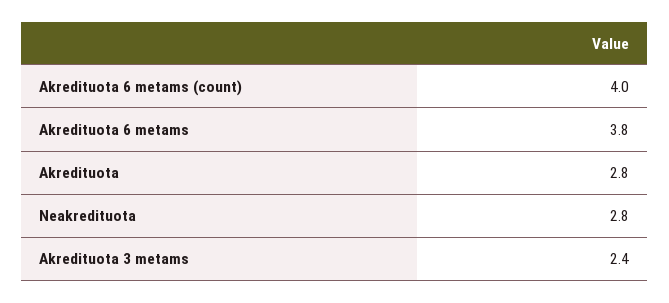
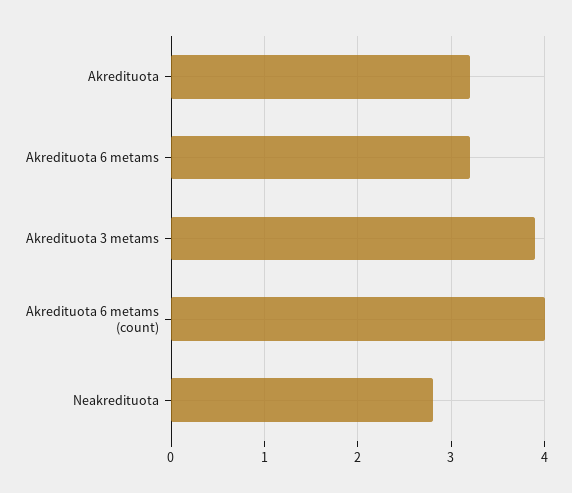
  {
    "Akredituota 6 metams (count)": 4,
-   "Akredituota 6 metams": 3.8,
+   "Akredituota 6 metams": 3.2,
-   "Akredituota": 2.8,
+   "Akredituota": 3.2,
    "Neakredituota": 2.8,
-   "Akredituota 3 metams": 2.4
+   "Akredituota 3 metams": 3.9
  }

